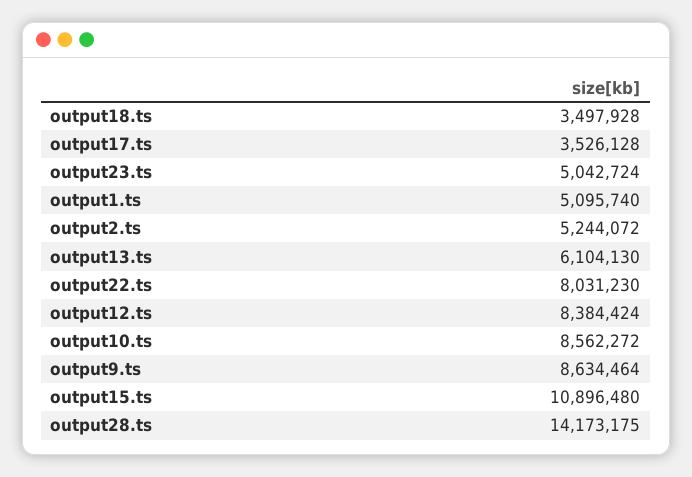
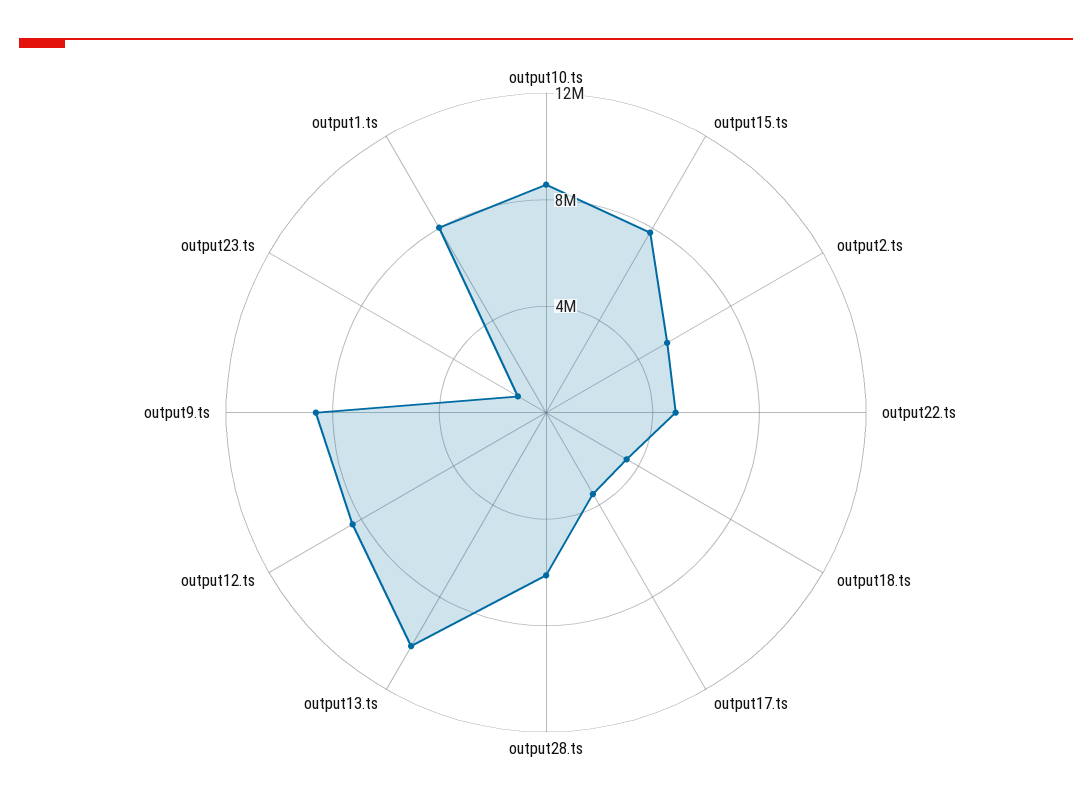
  {
    "output18.ts": 3497928,
    "output17.ts": 3526128,
-   "output23.ts": 5042724,
+   "output23.ts": 1000000,
-   "output1.ts": 5095740,
+   "output1.ts": 8000000,
    "output2.ts": 5244072,
-   "output13.ts": 6104130,
+   "output13.ts": 10000000,
-   "output22.ts": 8031230,
+   "output22.ts": 5000000,
    "output12.ts": 8384424,
    "output10.ts": 8562272,
    "output9.ts": 8634464,
-   "output15.ts": 10896480,
+   "output15.ts": 8000000,
-   "output28.ts": 14173175
+   "output28.ts": 6000000
  }

